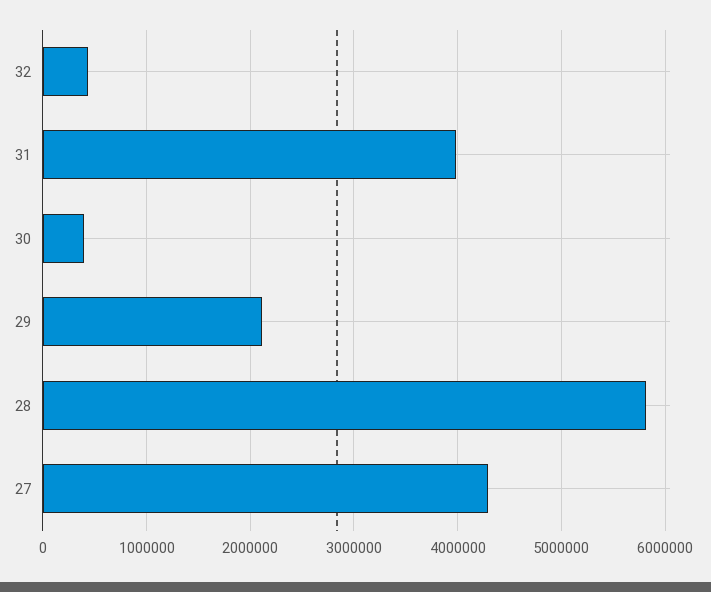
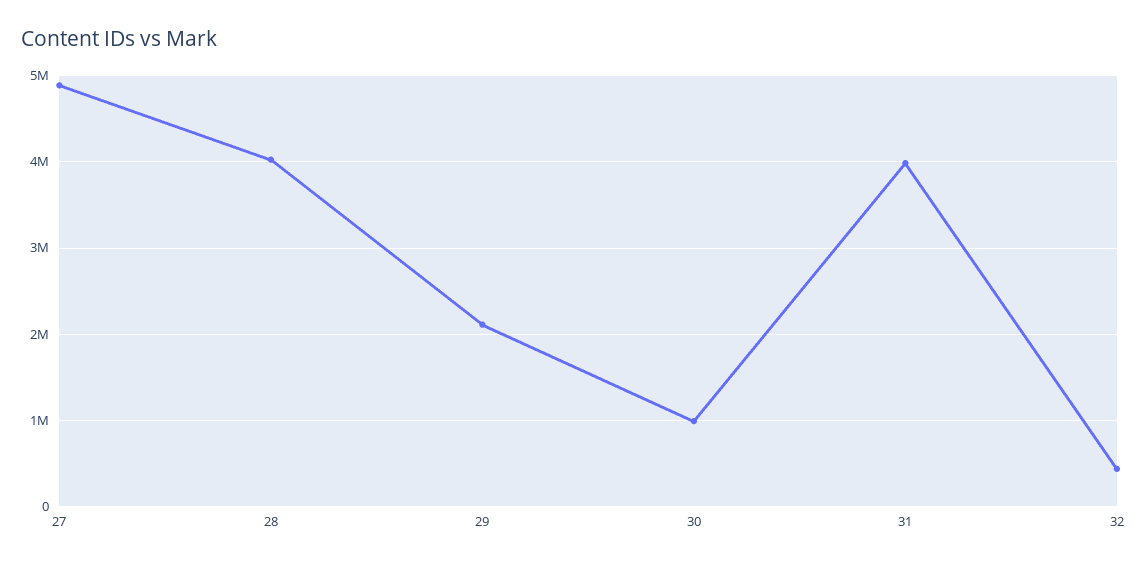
  {
    "32": 400000,
    "31": 4000000,
-   "30": 400000,
+   "30": 1000000,
    "29": 2100000,
-   "28": 5800000,
+   "28": 4000000,
-   "27": 4300000
+   "27": 4900000
  }

